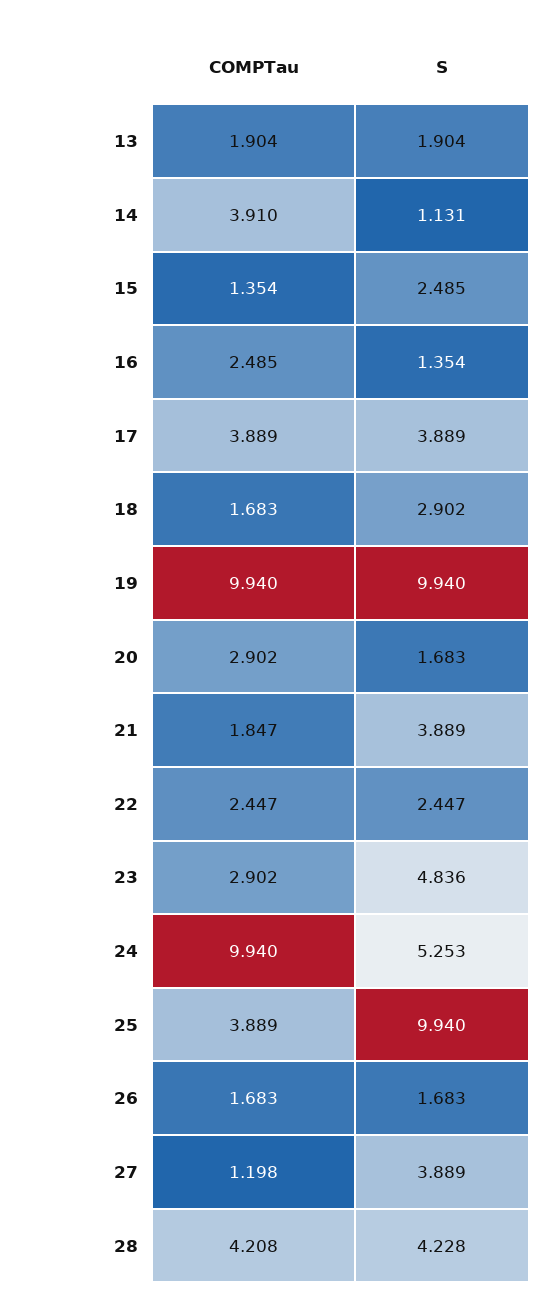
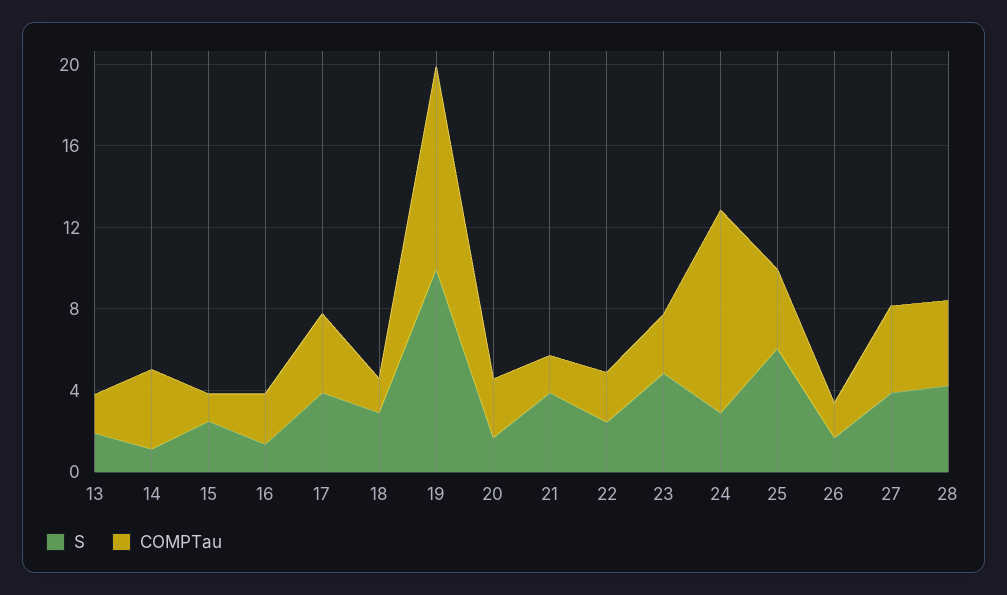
  {
    "COMPTau": {
      "13": 1.904,
      "14": 3.91,
      "15": 1.354,
      "16": 2.485,
      "17": 3.889,
      "18": 1.683,
      "19": 9.94,
      "20": 2.902,
      "21": 1.847,
      "22": 2.447,
      "23": 2.902,
      "24": 9.94,
      "25": 3.889,
      "26": 1.683,
-     "27": 1.198,
+     "27": 4,
      "28": 4.208
    },
    "S": {
      "13": 1.904,
      "14": 1.131,
      "15": 2.485,
      "16": 1.354,
      "17": 3.889,
      "18": 2.902,
      "19": 9.94,
      "20": 1.683,
      "21": 3.889,
      "22": 2.447,
      "23": 4.836,
-     "24": 5.253,
+     "24": 3,
-     "25": 9.94,
+     "25": 6,
      "26": 1.683,
      "27": 3.889,
      "28": 4.228
    }
  }

